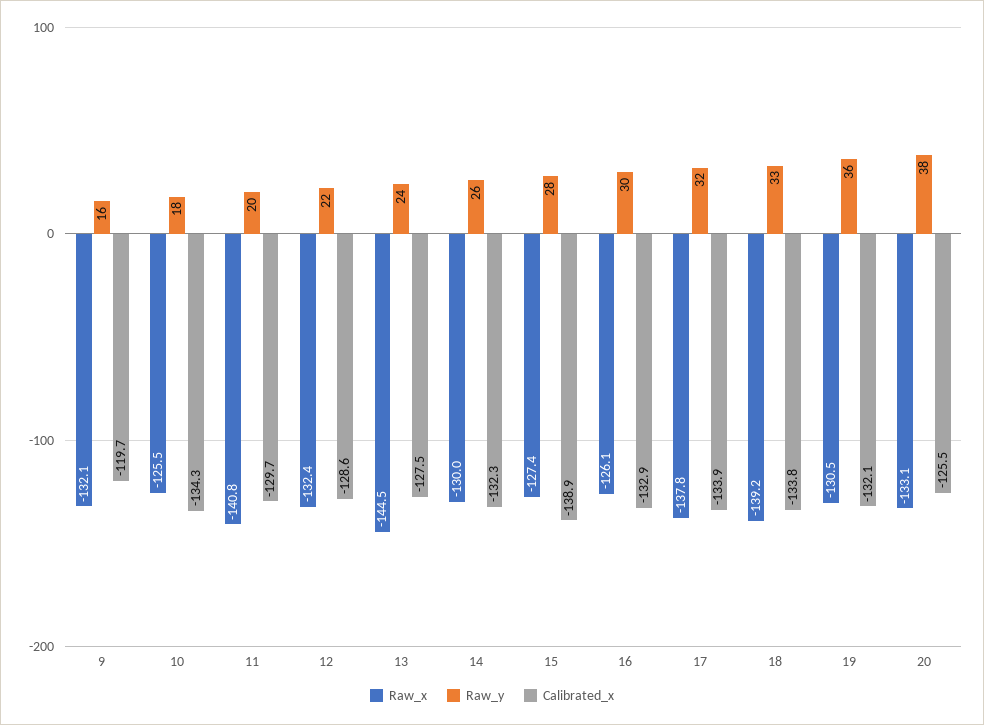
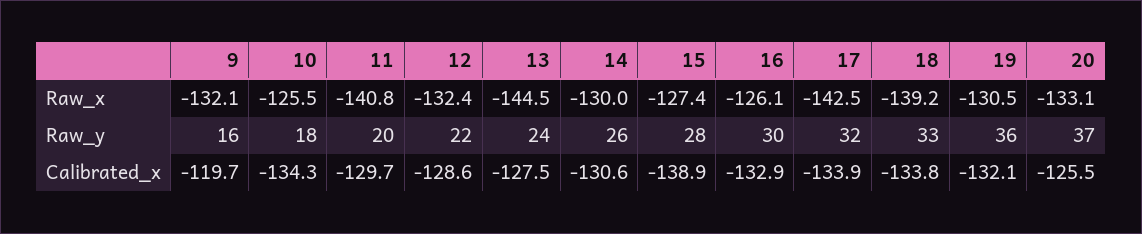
  {
    "Raw_x": {
      "9": -132.1,
      "10": -125.5,
      "11": -140.8,
      "12": -132.4,
      "13": -144.5,
      "14": -130,
      "15": -127.4,
      "16": -126.1,
-     "17": -137.8,
+     "17": -142.5,
      "18": -139.2,
      "19": -130.5,
      "20": -133.1
    },
    "Raw_y": {
      "9": 16,
      "10": 18,
      "11": 20,
      "12": 22,
      "13": 24,
      "14": 26,
      "15": 28,
      "16": 30,
      "17": 32,
      "18": 33,
      "19": 36,
-     "20": 38
+     "20": 37
    },
    "Calibrated_x": {
      "9": -119.7,
      "10": -134.3,
      "11": -129.7,
      "12": -128.6,
      "13": -127.5,
-     "14": -132.3,
+     "14": -130.6,
      "15": -138.9,
      "16": -132.9,
      "17": -133.9,
      "18": -133.8,
      "19": -132.1,
      "20": -125.5
    }
  }

